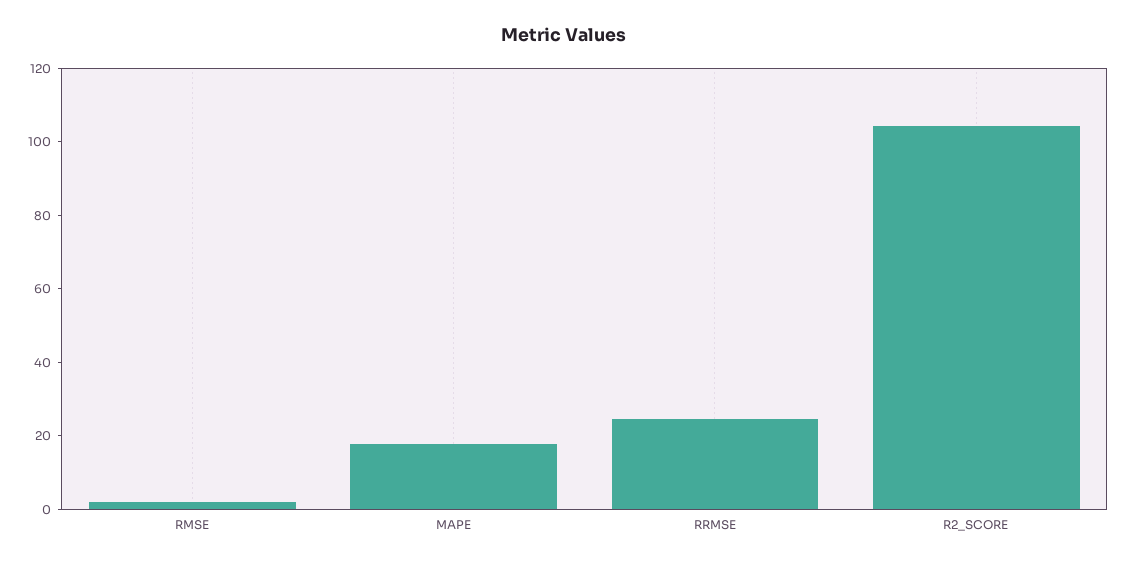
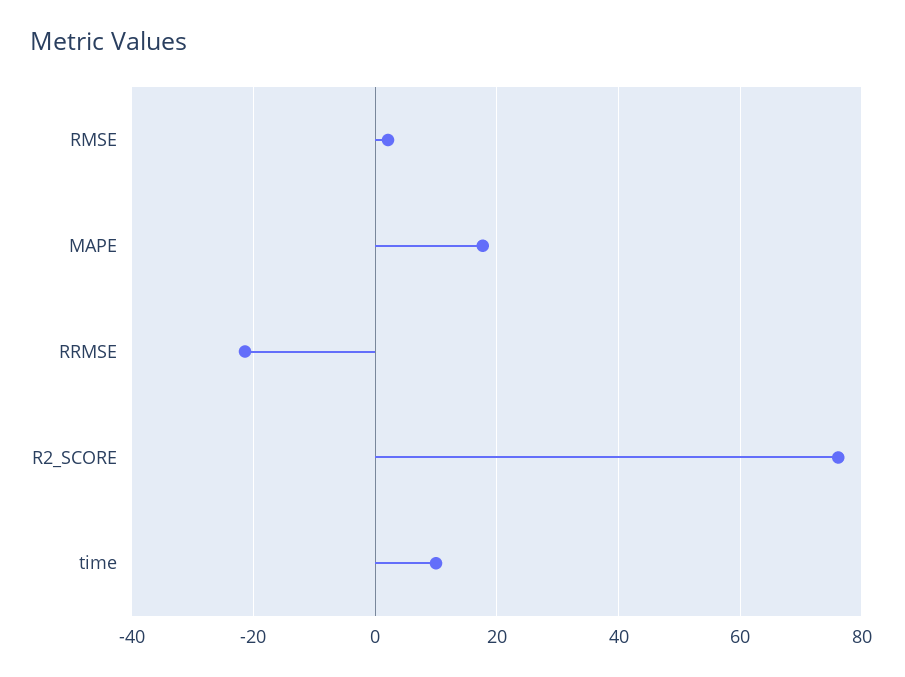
  {
    "RMSE": 2,
    "MAPE": 18,
-   "RRMSE": 25,
+   "RRMSE": -22,
-   "R2_SCORE": 105
+   "R2_SCORE": 76,
+   "time": 10
  }

